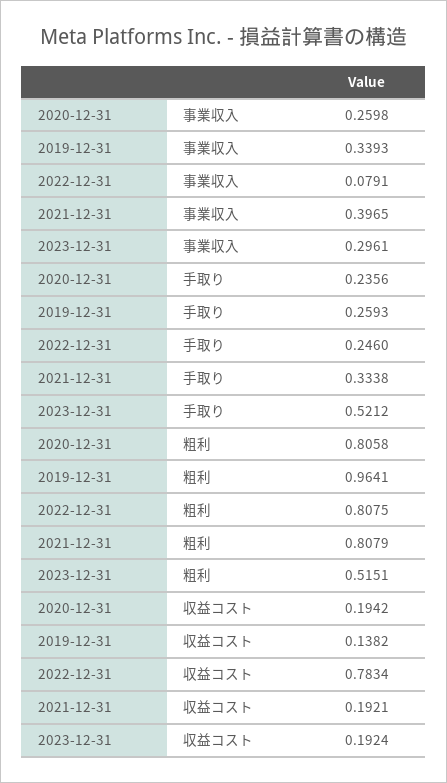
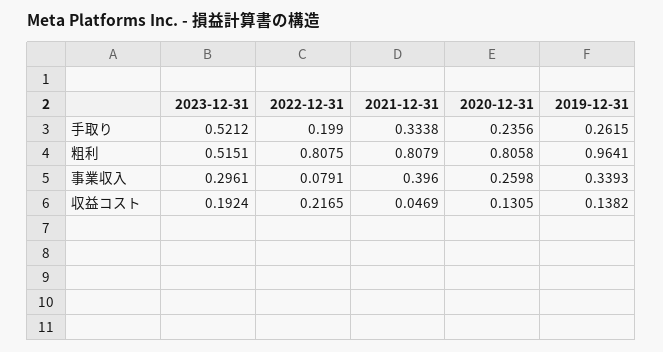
  {
    "2020-12-31": {
      "事業収入": 0.2598,
      "手取り": 0.2356,
      "粗利": 0.8058,
-     "収益コスト": 0.1942
+     "収益コスト": 0.1305
    },
    "2019-12-31": {
      "事業収入": 0.3393,
-     "手取り": 0.2593,
+     "手取り": 0.2615,
      "粗利": 0.9641,
      "収益コスト": 0.1382
    },
    "2022-12-31": {
      "事業収入": 0.0791,
-     "手取り": 0.246,
+     "手取り": 0.199,
      "粗利": 0.8075,
-     "収益コスト": 0.7834
+     "収益コスト": 0.2165
    },
    "2021-12-31": {
-     "事業収入": 0.3965,
+     "事業収入": 0.396,
      "手取り": 0.3338,
      "粗利": 0.8079,
-     "収益コスト": 0.1921
+     "収益コスト": 0.0469
    },
    "2023-12-31": {
      "事業収入": 0.2961,
      "手取り": 0.5212,
      "粗利": 0.5151,
      "収益コスト": 0.1924
    }
  }

